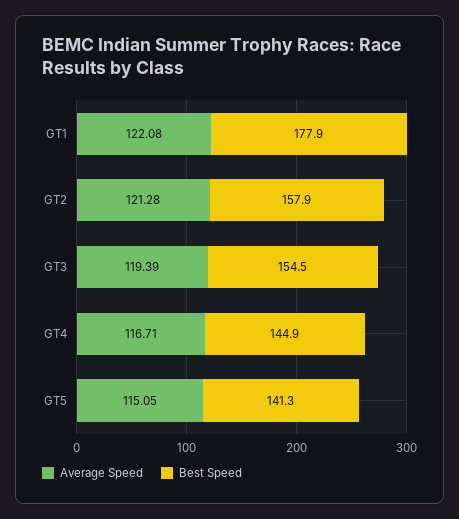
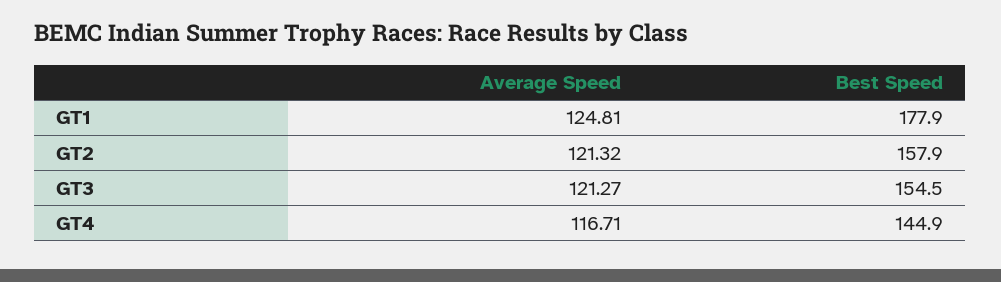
  {
    "Average Speed": {
-     "GT1": 122.08,
+     "GT1": 124.81,
-     "GT2": 121.28,
+     "GT2": 121.32,
-     "GT3": 119.39,
+     "GT3": 121.27,
-     "GT4": 116.71,
+     "GT4": 116.71
-     "GT5": 115.05
    },
    "Best Speed": {
      "GT1": 177.9,
      "GT2": 157.9,
      "GT3": 154.5,
-     "GT4": 144.9,
+     "GT4": 144.9
-     "GT5": 141.3
    }
  }

